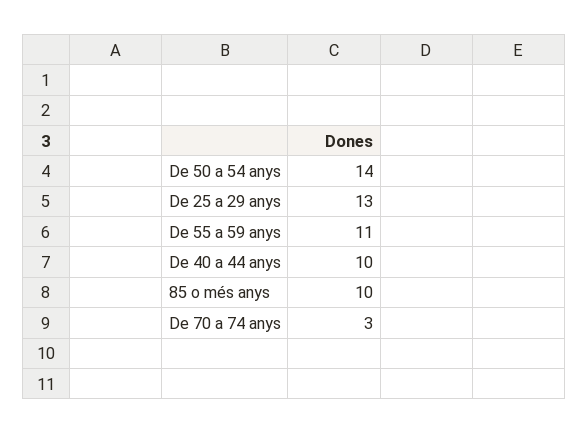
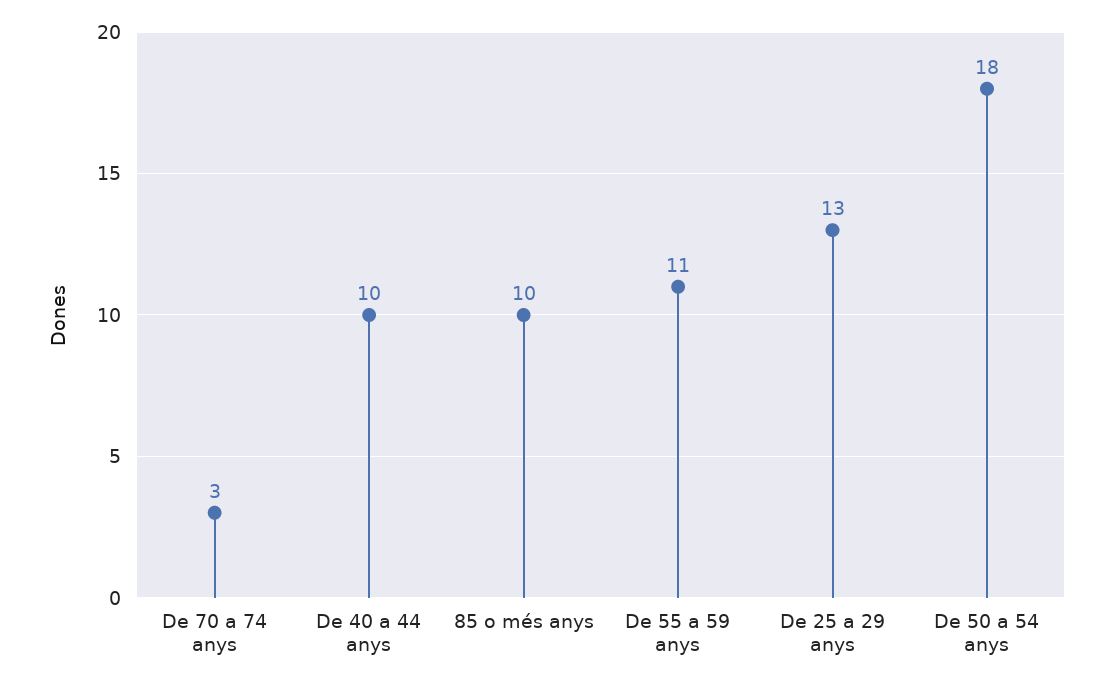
  {
-   "De 50 a 54 anys": 14,
+   "De 50 a 54 anys": 18,
    "De 25 a 29 anys": 13,
    "De 55 a 59 anys": 11,
    "De 40 a 44 anys": 10,
    "85 o més anys": 10,
    "De 70 a 74 anys": 3
  }

